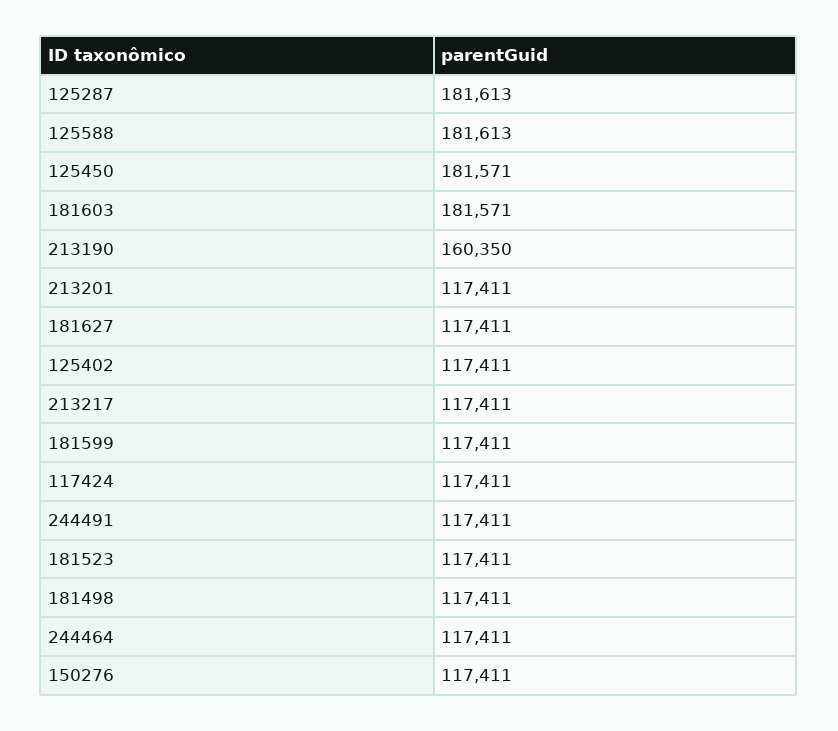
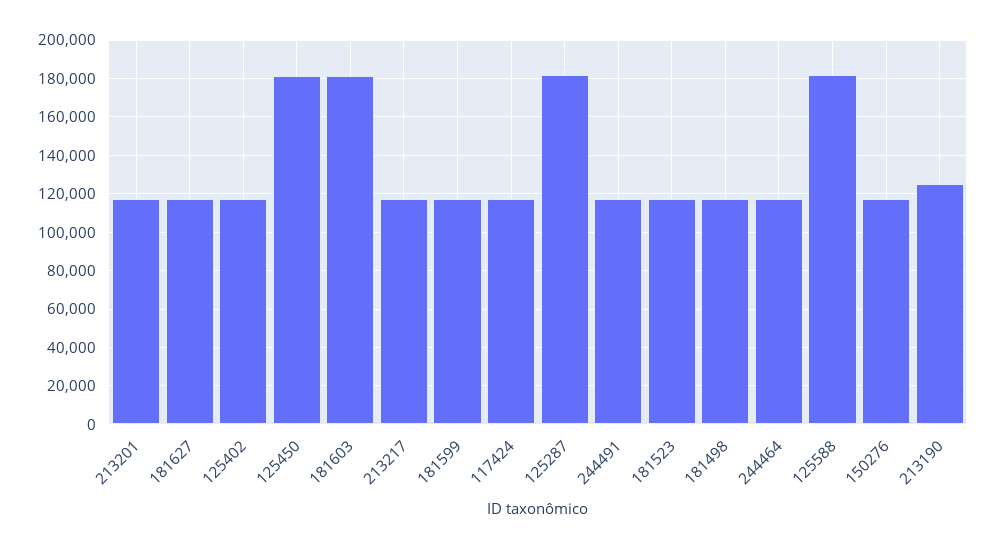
  {
    "125287": 181613,
    "125588": 181613,
    "125450": 181571,
    "181603": 181571,
-   "213190": 160350,
+   "213190": 125000,
    "213201": 117411,
    "181627": 117411,
    "125402": 117411,
    "213217": 117411,
    "181599": 117411,
    "117424": 117411,
    "244491": 117411,
    "181523": 117411,
    "181498": 117411,
    "244464": 117411,
    "150276": 117411
  }

